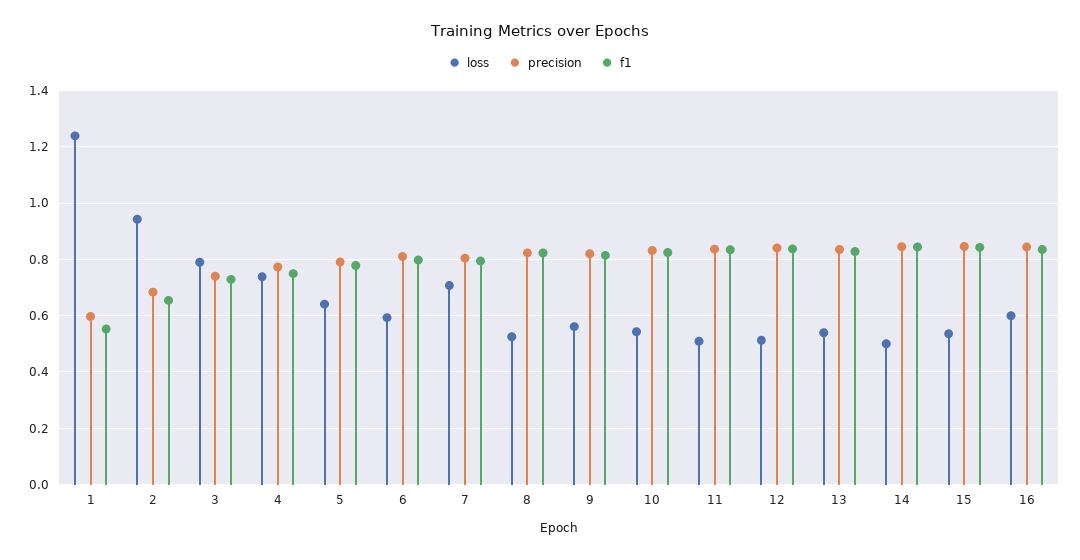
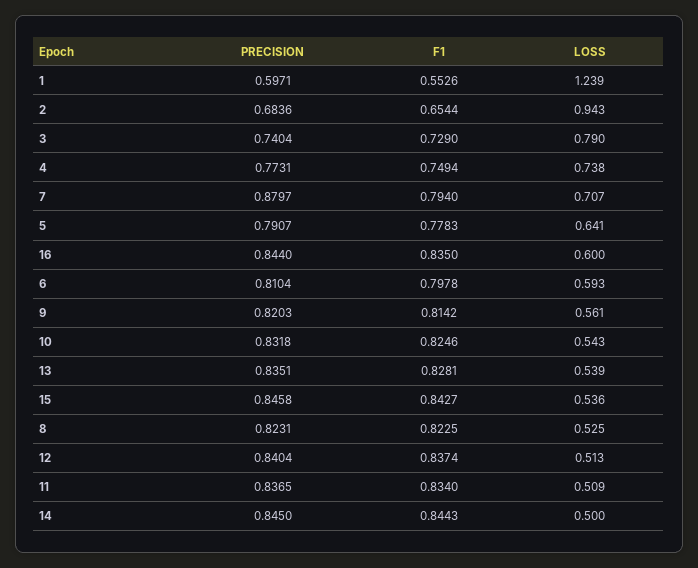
  {
    "loss": {
      "1": 1.239,
      "2": 0.943,
      "3": 0.79,
      "4": 0.738,
      "5": 0.641,
      "6": 0.593,
      "7": 0.707,
      "8": 0.525,
      "9": 0.561,
      "10": 0.543,
      "11": 0.509,
      "12": 0.513,
      "13": 0.539,
      "14": 0.5,
      "15": 0.536,
      "16": 0.6
    },
    "precision": {
      "1": 0.5971,
      "2": 0.6836,
      "3": 0.7404,
      "4": 0.7731,
      "5": 0.7907,
      "6": 0.8104,
-     "7": 0.8,
+     "7": 0.8797,
      "8": 0.8231,
      "9": 0.8203,
      "10": 0.8318,
      "11": 0.8365,
      "12": 0.8404,
      "13": 0.8351,
      "14": 0.845,
      "15": 0.8458,
      "16": 0.844
    },
    "f1": {
      "1": 0.5526,
      "2": 0.6544,
      "3": 0.729,
      "4": 0.7494,
      "5": 0.7783,
      "6": 0.7978,
      "7": 0.794,
      "8": 0.8225,
      "9": 0.8142,
      "10": 0.8246,
      "11": 0.834,
      "12": 0.8374,
      "13": 0.8281,
      "14": 0.8443,
      "15": 0.8427,
      "16": 0.835
    }
  }

